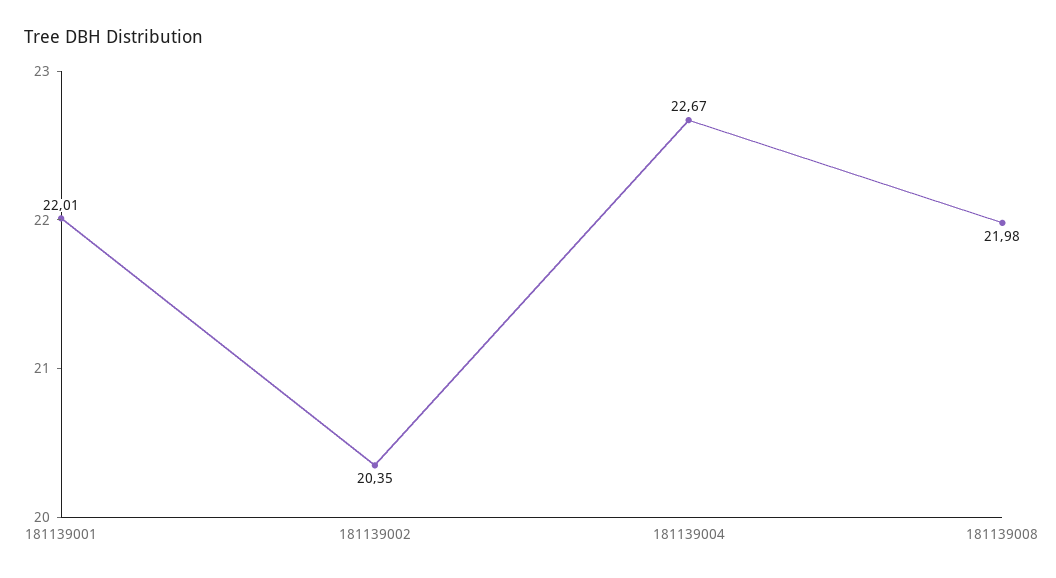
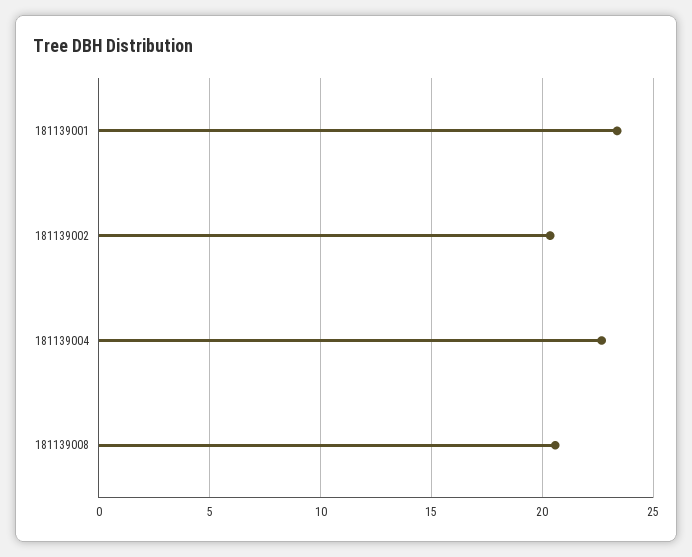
  {
-   "181139001": 22.01,
+   "181139001": 23.5,
    "181139002": 20.35,
    "181139004": 22.67,
-   "181139008": 21.98
+   "181139008": 20.5
  }

